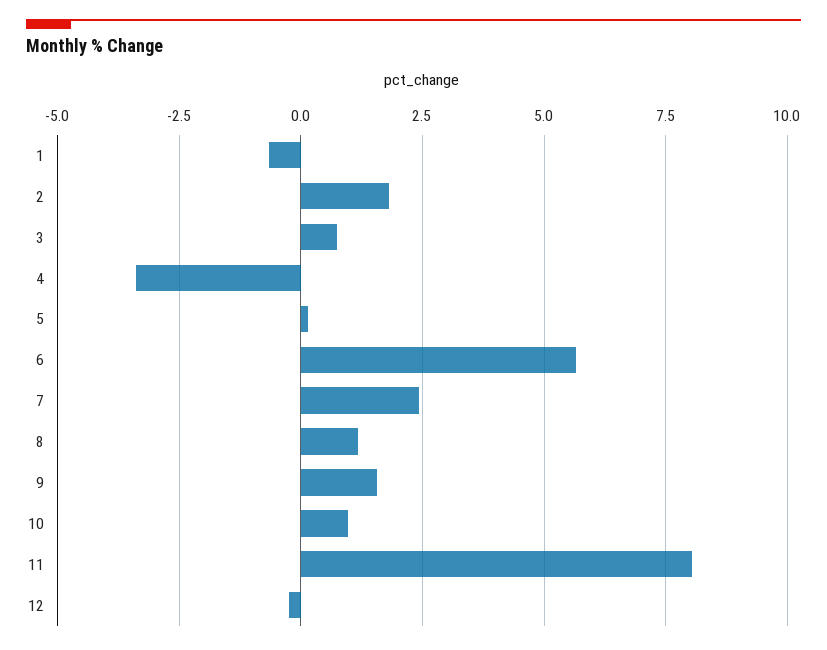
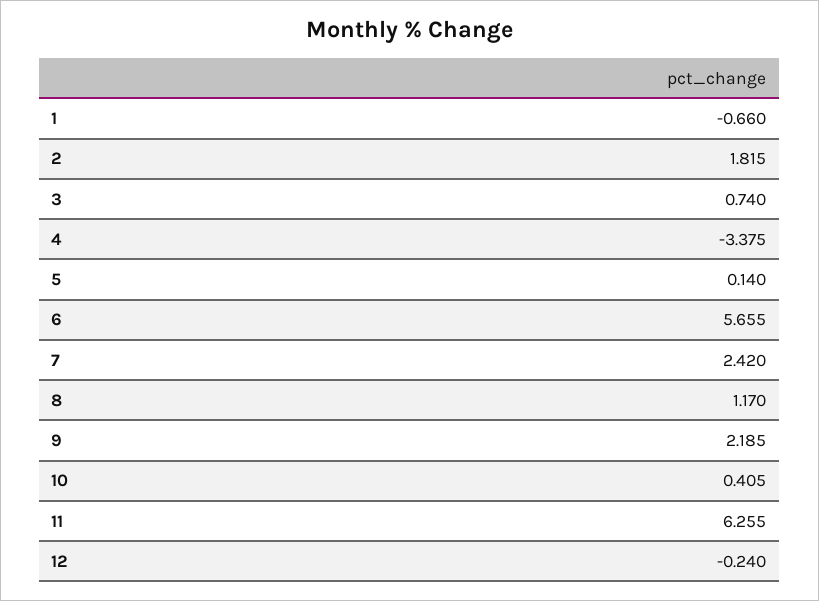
  {
    "1": -0.66,
    "2": 1.815,
    "3": 0.74,
    "4": -3.375,
    "5": 0.14,
    "6": 5.655,
    "7": 2.42,
    "8": 1.17,
-   "9": 1.5,
+   "9": 2.185,
-   "10": 1,
+   "10": 0.405,
-   "11": 8,
+   "11": 6.255,
    "12": -0.24
  }

